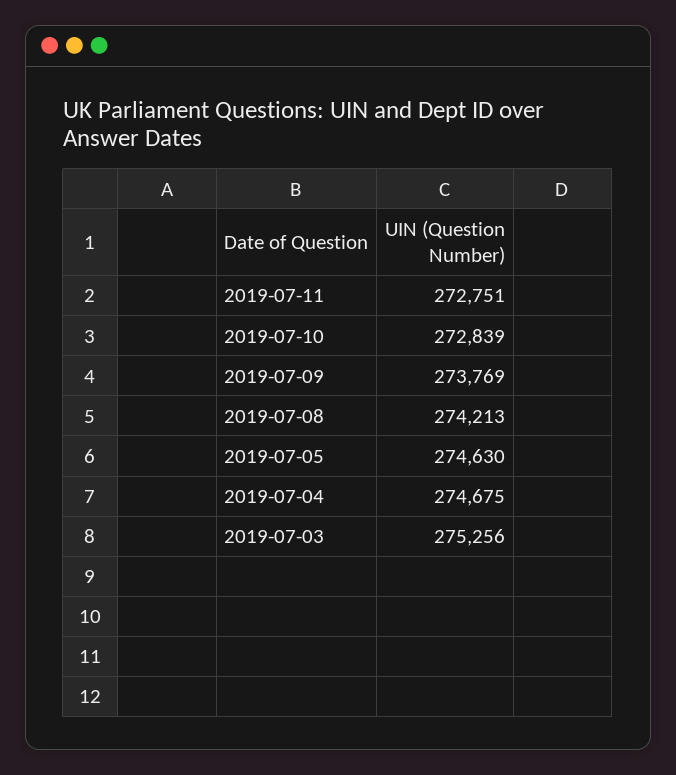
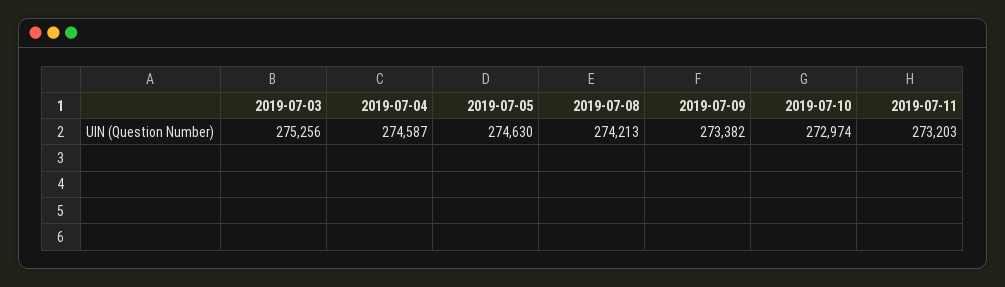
  {
-   "2019-07-11": 272751,
+   "2019-07-11": 273203,
-   "2019-07-10": 272839,
+   "2019-07-10": 272974,
-   "2019-07-09": 273769,
+   "2019-07-09": 273382,
    "2019-07-08": 274213,
    "2019-07-05": 274630,
-   "2019-07-04": 274675,
+   "2019-07-04": 274587,
    "2019-07-03": 275256
  }

